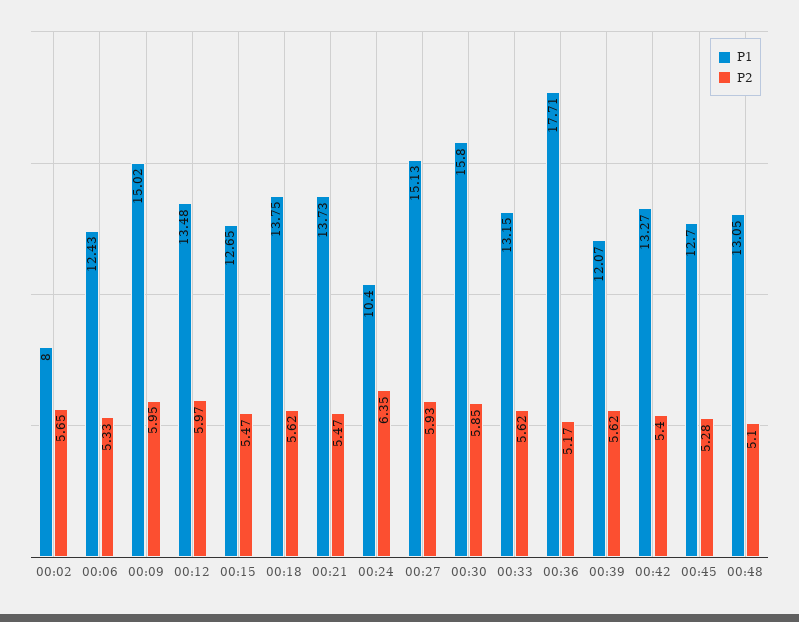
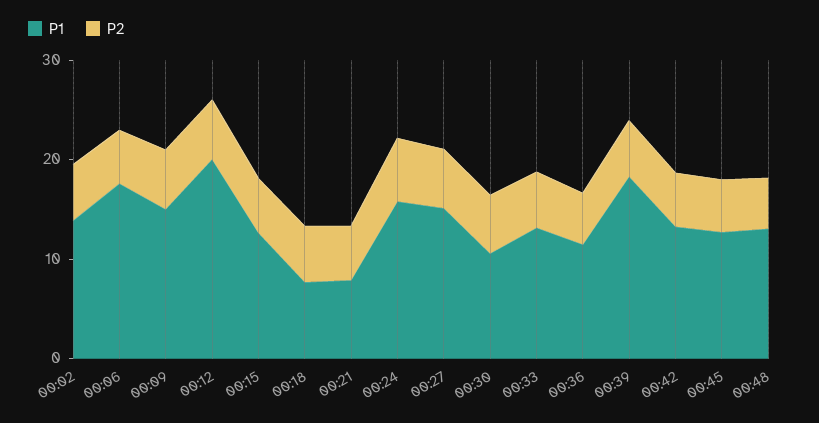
  {
    "P1": {
-     "00:02": 8,
+     "00:02": 14,
-     "00:06": 12.43,
+     "00:06": 18,
      "00:09": 15.02,
-     "00:12": 13.48,
+     "00:12": 20,
      "00:15": 12.65,
-     "00:18": 13.75,
+     "00:18": 8,
-     "00:21": 13.73,
+     "00:21": 8,
-     "00:24": 10.4,
+     "00:24": 16,
      "00:27": 15.13,
-     "00:30": 15.8,
+     "00:30": 10,
      "00:33": 13.15,
-     "00:36": 17.71,
+     "00:36": 12,
-     "00:39": 12.07,
+     "00:39": 18,
      "00:42": 13.27,
      "00:45": 12.7,
      "00:48": 13.05
    },
    "P2": {
      "00:02": 5.65,
      "00:06": 5.33,
      "00:09": 5.95,
      "00:12": 5.97,
      "00:15": 5.47,
      "00:18": 5.62,
      "00:21": 5.47,
      "00:24": 6.35,
      "00:27": 5.93,
      "00:30": 5.85,
      "00:33": 5.62,
      "00:36": 5.17,
      "00:39": 5.62,
      "00:42": 5.4,
      "00:45": 5.28,
      "00:48": 5.1
    }
  }

